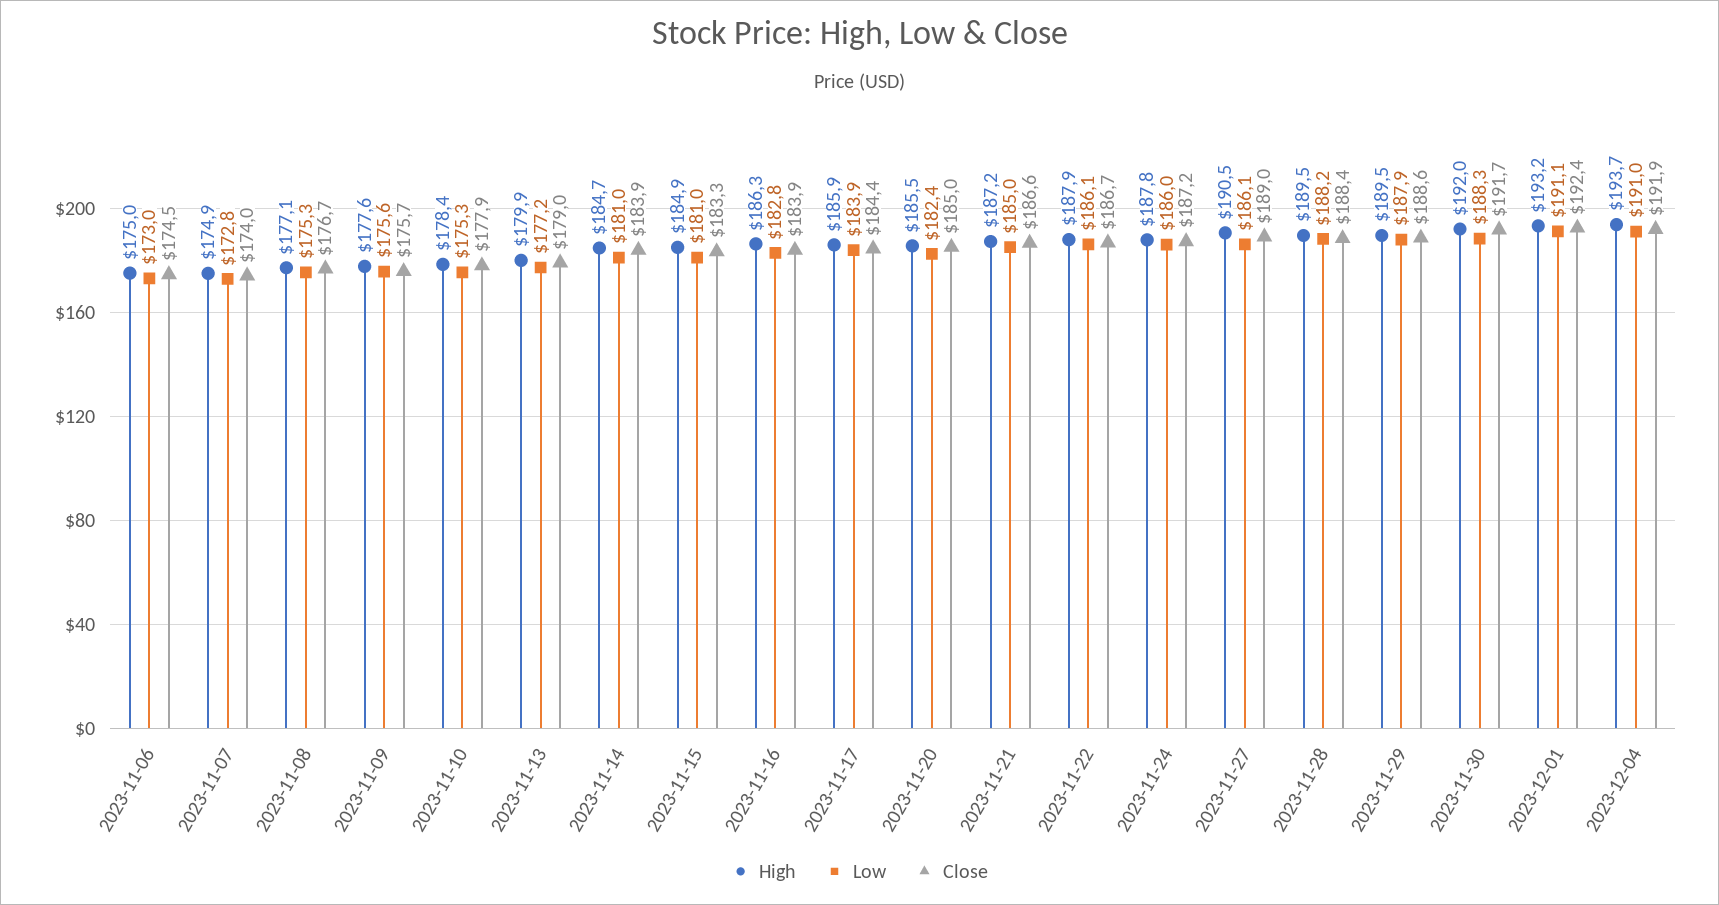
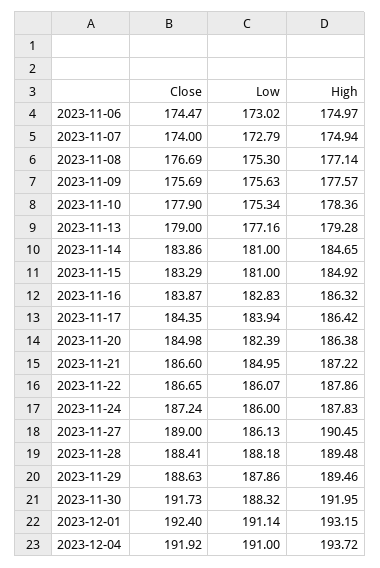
  {
    "High": {
      "2023-11-06": 174.97,
      "2023-11-07": 174.94,
      "2023-11-08": 177.14,
      "2023-11-09": 177.57,
      "2023-11-10": 178.36,
-     "2023-11-13": 179.9,
+     "2023-11-13": 179.28,
      "2023-11-14": 184.65,
      "2023-11-15": 184.92,
      "2023-11-16": 186.32,
-     "2023-11-17": 185.9,
+     "2023-11-17": 186.42,
-     "2023-11-20": 185.5,
+     "2023-11-20": 186.38,
      "2023-11-21": 187.22,
      "2023-11-22": 187.86,
      "2023-11-24": 187.83,
      "2023-11-27": 190.45,
      "2023-11-28": 189.48,
      "2023-11-29": 189.46,
      "2023-11-30": 191.95,
      "2023-12-01": 193.15,
      "2023-12-04": 193.72
    },
    "Low": {
      "2023-11-06": 173.02,
      "2023-11-07": 172.79,
      "2023-11-08": 175.3,
      "2023-11-09": 175.63,
      "2023-11-10": 175.34,
      "2023-11-13": 177.16,
      "2023-11-14": 181,
      "2023-11-15": 181,
      "2023-11-16": 182.83,
      "2023-11-17": 183.94,
      "2023-11-20": 182.39,
      "2023-11-21": 184.95,
      "2023-11-22": 186.07,
      "2023-11-24": 186,
      "2023-11-27": 186.13,
      "2023-11-28": 188.18,
      "2023-11-29": 187.86,
      "2023-11-30": 188.32,
      "2023-12-01": 191.14,
      "2023-12-04": 191
    },
    "Close": {
      "2023-11-06": 174.47,
      "2023-11-07": 174,
      "2023-11-08": 176.69,
      "2023-11-09": 175.69,
      "2023-11-10": 177.9,
      "2023-11-13": 179,
      "2023-11-14": 183.86,
      "2023-11-15": 183.29,
      "2023-11-16": 183.87,
      "2023-11-17": 184.35,
      "2023-11-20": 184.98,
      "2023-11-21": 186.6,
      "2023-11-22": 186.65,
      "2023-11-24": 187.24,
      "2023-11-27": 189,
      "2023-11-28": 188.41,
      "2023-11-29": 188.63,
      "2023-11-30": 191.73,
      "2023-12-01": 192.4,
      "2023-12-04": 191.92
    }
  }

